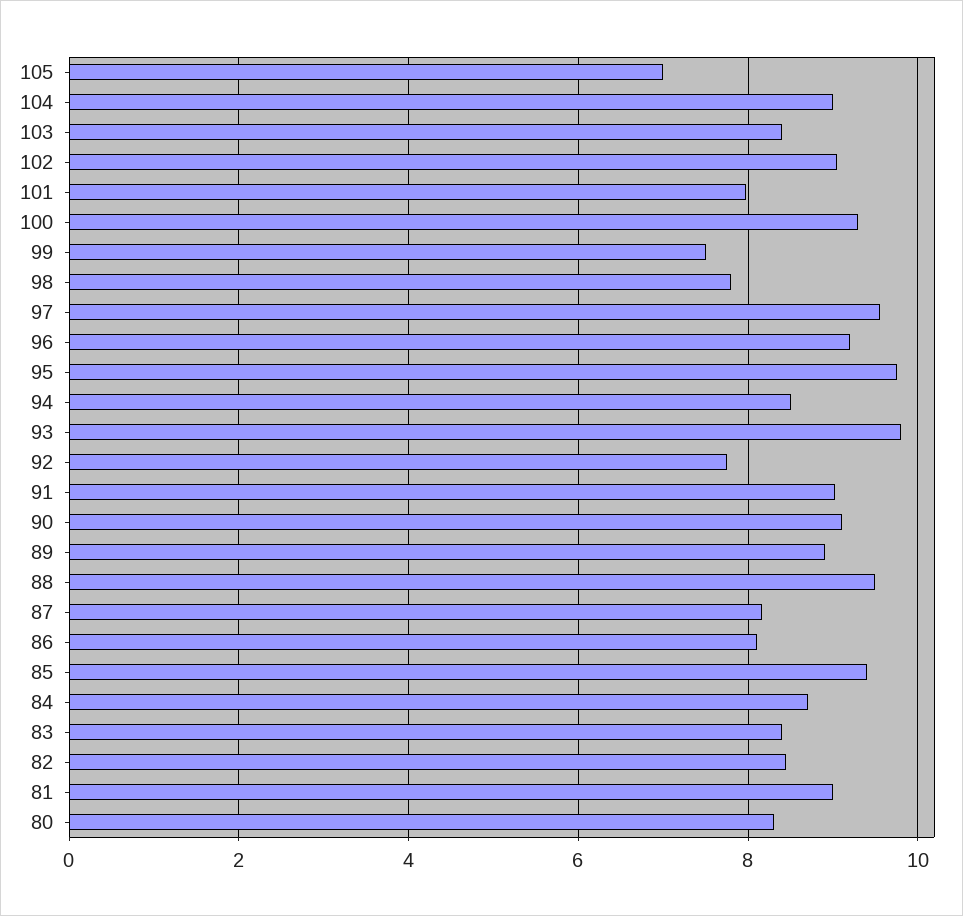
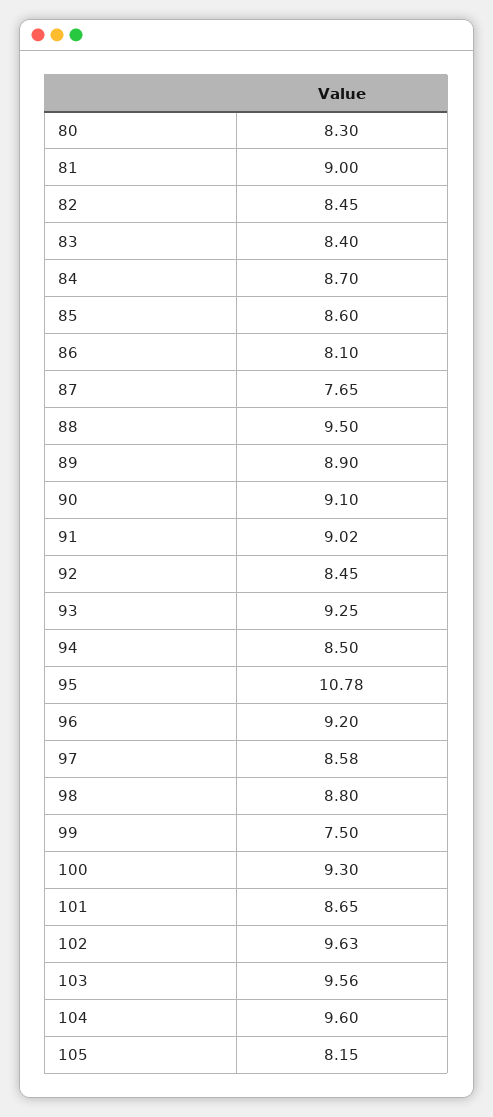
  {
-   "105": 7,
+   "105": 8.15,
-   "104": 9,
+   "104": 9.6,
-   "103": 8.4,
+   "103": 9.56,
-   "102": 9,
+   "102": 9.63,
-   "101": 8,
+   "101": 8.65,
    "100": 9.3,
    "99": 7.5,
-   "98": 7.8,
+   "98": 8.8,
-   "97": 9.6,
+   "97": 8.58,
    "96": 9.2,
-   "95": 9.8,
+   "95": 10.78,
    "94": 8.5,
-   "93": 9.8,
+   "93": 9.25,
-   "92": 7.8,
+   "92": 8.45,
    "91": 9.02,
    "90": 9.1,
    "89": 8.9,
    "88": 9.5,
-   "87": 8.2,
+   "87": 7.65,
    "86": 8.1,
-   "85": 9.4,
+   "85": 8.6,
    "84": 8.7,
    "83": 8.4,
    "82": 8.45,
    "81": 9,
    "80": 8.3
  }

